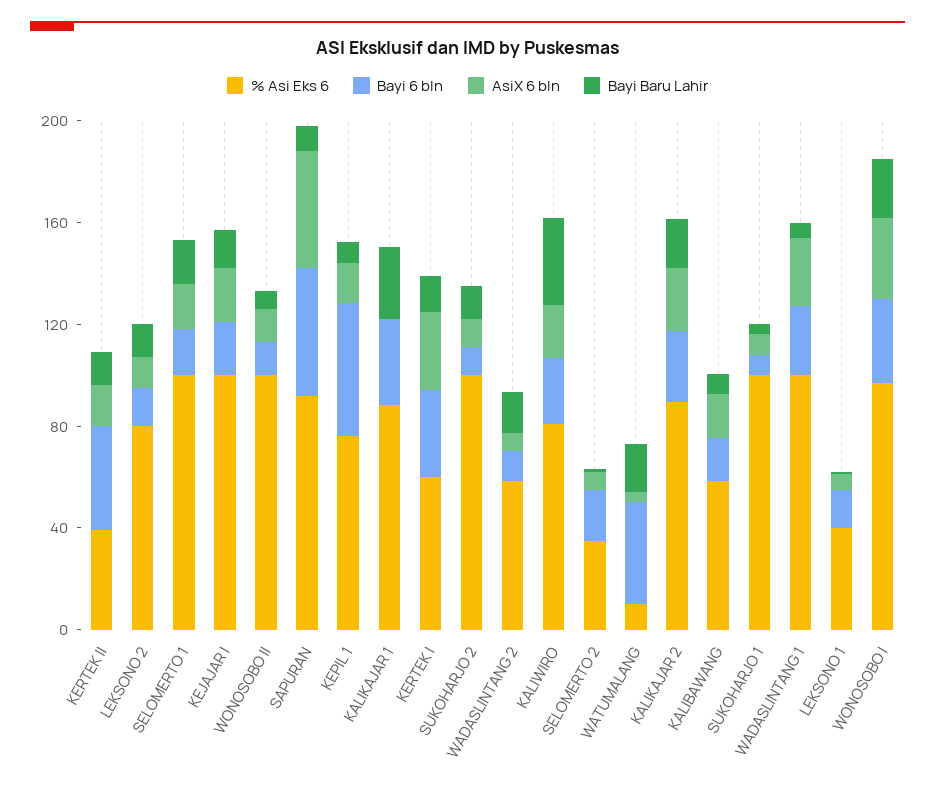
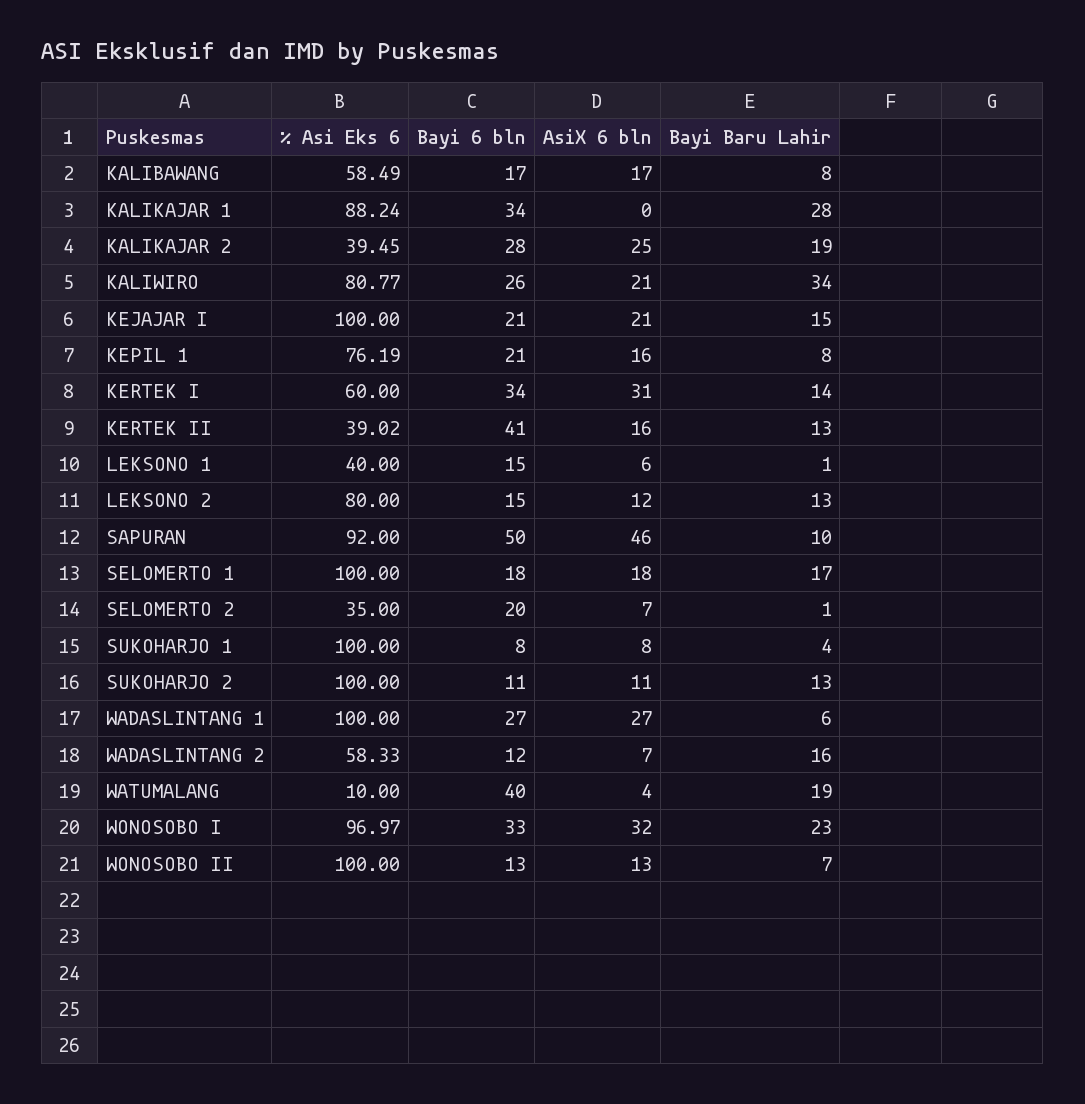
  {
    "% Asi Eks 6": {
      "KERTEK II": 39.02,
      "LEKSONO 2": 80,
      "SELOMERTO 1": 100,
      "KEJAJAR I": 100,
      "WONOSOBO II": 100,
      "SAPURAN": 92,
      "KEPIL 1": 76.19,
      "KALIKAJAR 1": 88.24,
      "KERTEK I": 60,
      "SUKOHARJO 2": 100,
      "WADASLINTANG 2": 58.33,
      "KALIWIRO": 80.77,
      "SELOMERTO 2": 35,
      "WATUMALANG": 10,
-     "KALIKAJAR 2": 90,
+     "KALIKAJAR 2": 39.45,
      "KALIBAWANG": 58.49,
      "SUKOHARJO 1": 100,
      "WADASLINTANG 1": 100,
      "LEKSONO 1": 40,
      "WONOSOBO I": 96.97
    },
    "Bayi 6 bln": {
      "KERTEK II": 41,
      "LEKSONO 2": 15,
      "SELOMERTO 1": 18,
      "KEJAJAR I": 21,
      "WONOSOBO II": 13,
      "SAPURAN": 50,
-     "KEPIL 1": 50,
+     "KEPIL 1": 21,
      "KALIKAJAR 1": 34,
      "KERTEK I": 34,
      "SUKOHARJO 2": 11,
      "WADASLINTANG 2": 12,
      "KALIWIRO": 26,
      "SELOMERTO 2": 20,
      "WATUMALANG": 40,
      "KALIKAJAR 2": 28,
      "KALIBAWANG": 17,
      "SUKOHARJO 1": 8,
      "WADASLINTANG 1": 27,
      "LEKSONO 1": 15,
      "WONOSOBO I": 33
    },
    "AsiX 6 bln": {
      "KERTEK II": 16,
      "LEKSONO 2": 12,
      "SELOMERTO 1": 18,
      "KEJAJAR I": 21,
      "WONOSOBO II": 13,
      "SAPURAN": 46,
      "KEPIL 1": 16,
      "KALIKAJAR 1": 0,
      "KERTEK I": 31,
      "SUKOHARJO 2": 11,
      "WADASLINTANG 2": 7,
      "KALIWIRO": 21,
      "SELOMERTO 2": 7,
      "WATUMALANG": 4,
      "KALIKAJAR 2": 25,
      "KALIBAWANG": 17,
      "SUKOHARJO 1": 8,
      "WADASLINTANG 1": 27,
      "LEKSONO 1": 6,
      "WONOSOBO I": 32
    },
    "Bayi Baru Lahir": {
      "KERTEK II": 13,
      "LEKSONO 2": 13,
      "SELOMERTO 1": 17,
      "KEJAJAR I": 15,
      "WONOSOBO II": 7,
      "SAPURAN": 10,
      "KEPIL 1": 8,
      "KALIKAJAR 1": 28,
      "KERTEK I": 14,
      "SUKOHARJO 2": 13,
      "WADASLINTANG 2": 16,
      "KALIWIRO": 34,
      "SELOMERTO 2": 1,
      "WATUMALANG": 19,
      "KALIKAJAR 2": 19,
      "KALIBAWANG": 8,
      "SUKOHARJO 1": 4,
      "WADASLINTANG 1": 6,
      "LEKSONO 1": 1,
      "WONOSOBO I": 23
    }
  }

